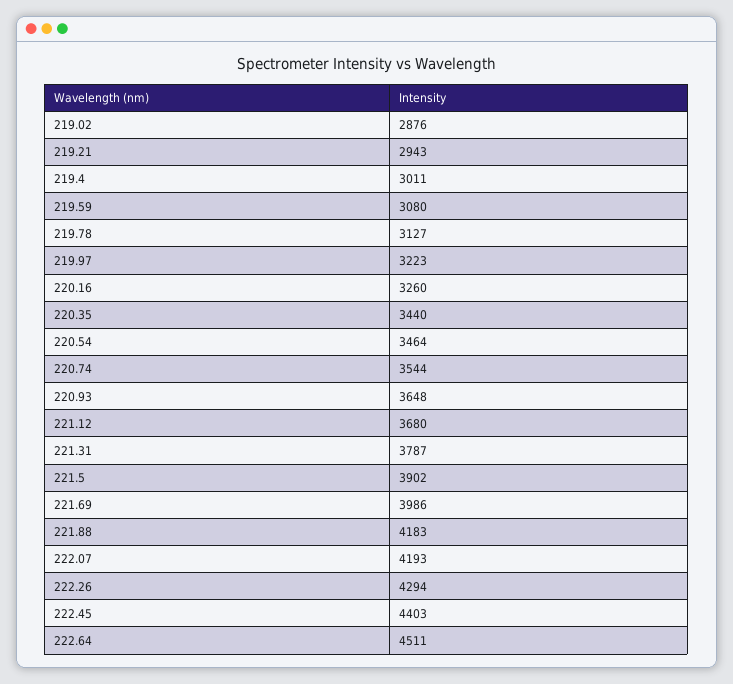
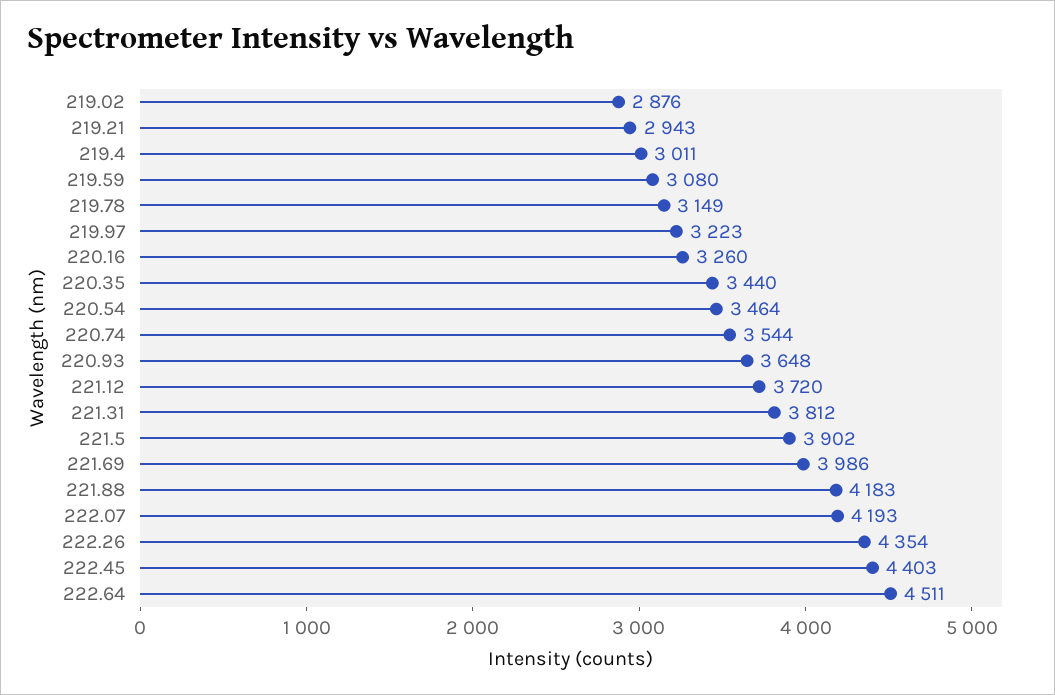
  {
    "219.02": 2876,
    "219.21": 2943,
    "219.4": 3011,
    "219.59": 3080,
-   "219.78": 3127,
+   "219.78": 3149,
    "219.97": 3223,
    "220.16": 3260,
    "220.35": 3440,
    "220.54": 3464,
    "220.74": 3544,
    "220.93": 3648,
-   "221.12": 3680,
+   "221.12": 3720,
-   "221.31": 3787,
+   "221.31": 3812,
    "221.5": 3902,
    "221.69": 3986,
    "221.88": 4183,
    "222.07": 4193,
-   "222.26": 4294,
+   "222.26": 4354,
    "222.45": 4403,
    "222.64": 4511
  }

